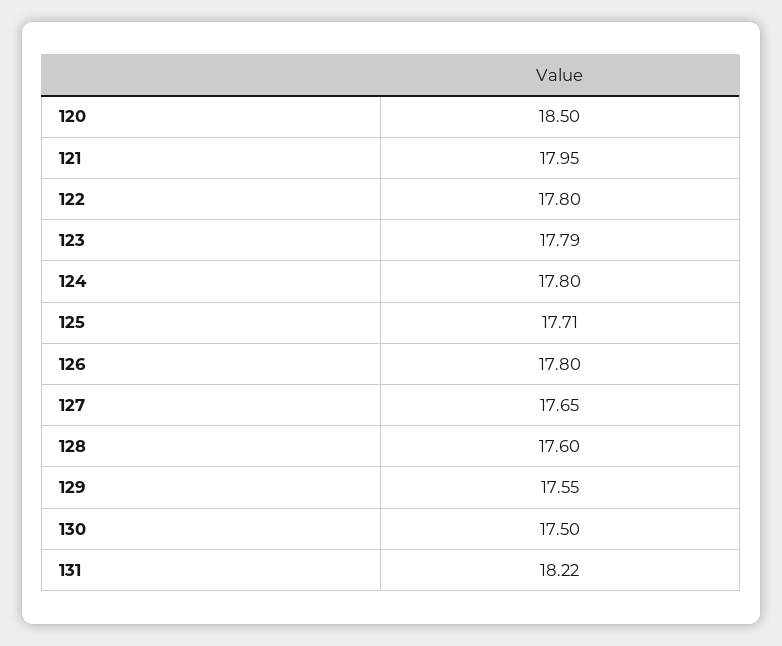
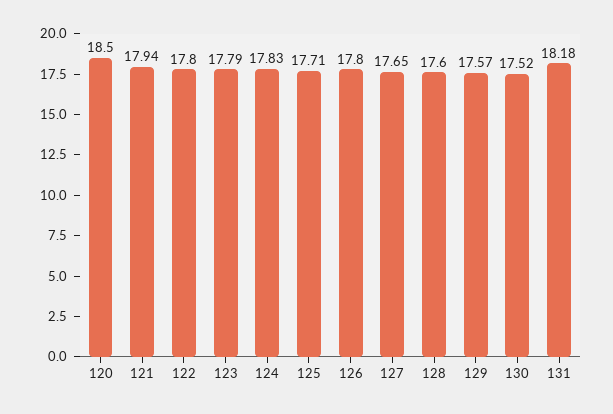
  {
    "120": 18.5,
-   "121": 17.95,
+   "121": 17.94,
    "122": 17.8,
    "123": 17.79,
-   "124": 17.8,
+   "124": 17.83,
    "125": 17.71,
    "126": 17.8,
    "127": 17.65,
    "128": 17.6,
-   "129": 17.55,
+   "129": 17.57,
-   "130": 17.5,
+   "130": 17.52,
-   "131": 18.22
+   "131": 18.18
  }

